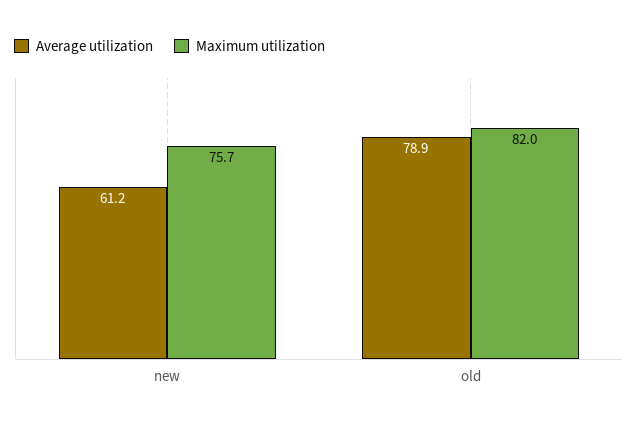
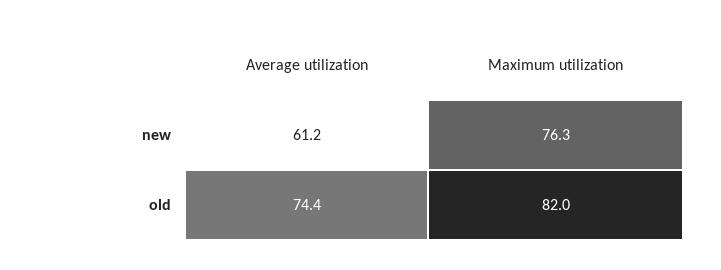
  {
    "Average utilization": {
      "new": 61.2,
-     "old": 78.9
+     "old": 74.4
    },
    "Maximum utilization": {
-     "new": 75.7,
+     "new": 76.3,
      "old": 82
    }
  }

